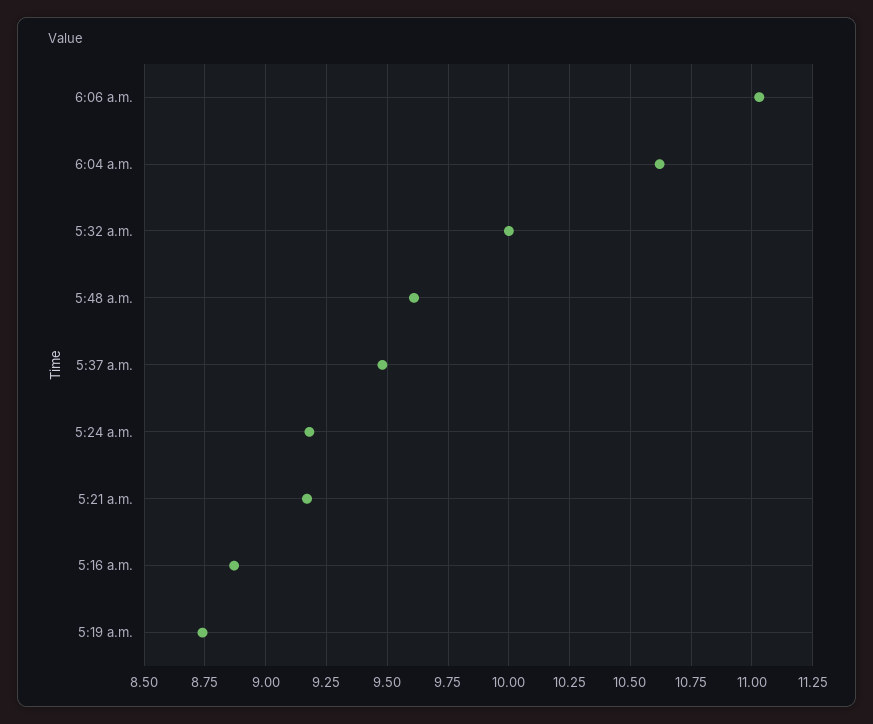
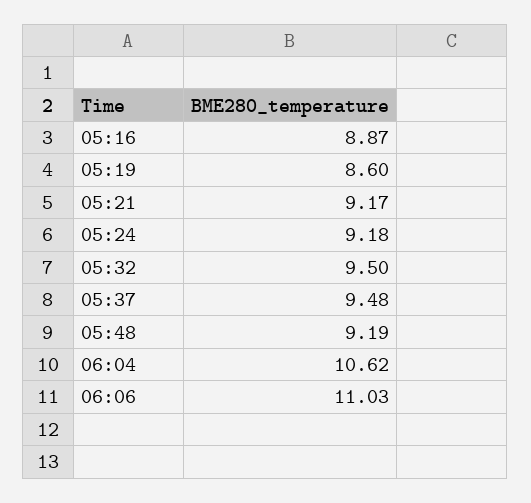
  {
    "6:06 a.m.": 11.03,
    "6:04 a.m.": 10.62,
-   "5:32 a.m.": 10,
+   "5:32 a.m.": 9.5,
-   "5:48 a.m.": 9.6,
+   "5:48 a.m.": 9.19,
    "5:37 a.m.": 9.48,
    "5:24 a.m.": 9.18,
    "5:21 a.m.": 9.17,
    "5:16 a.m.": 8.87,
-   "5:19 a.m.": 8.75
+   "5:19 a.m.": 8.6
  }

